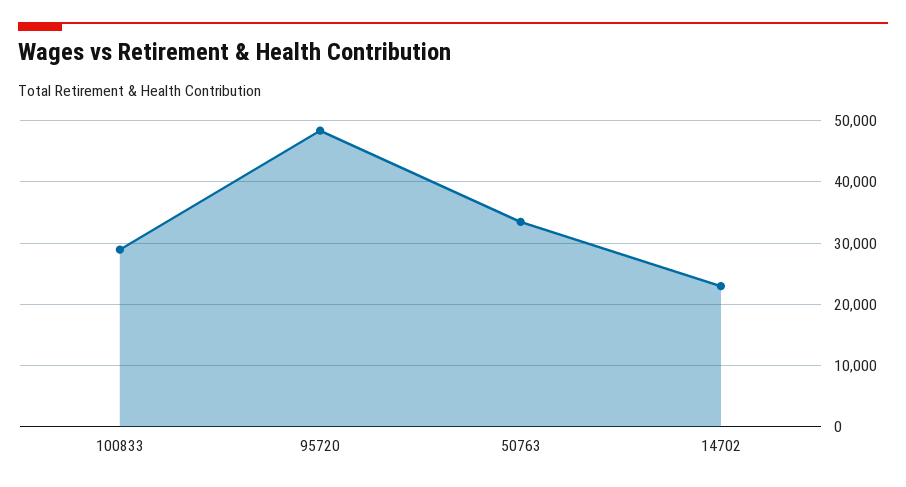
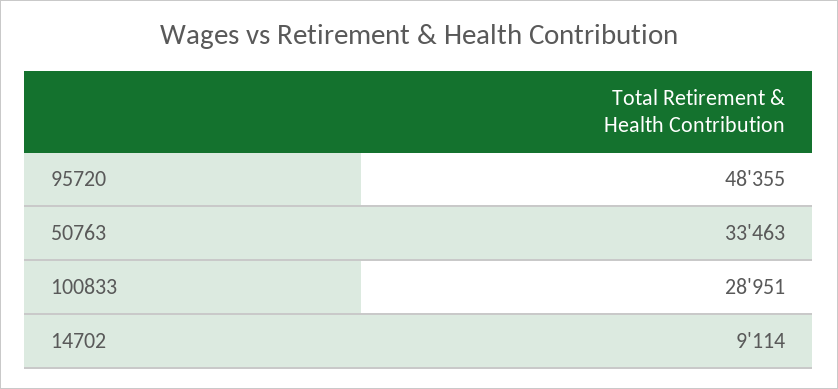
  {
    "100833": 28951,
    "95720": 48355,
    "50763": 33463,
-   "14702": 23000
+   "14702": 9114
  }

